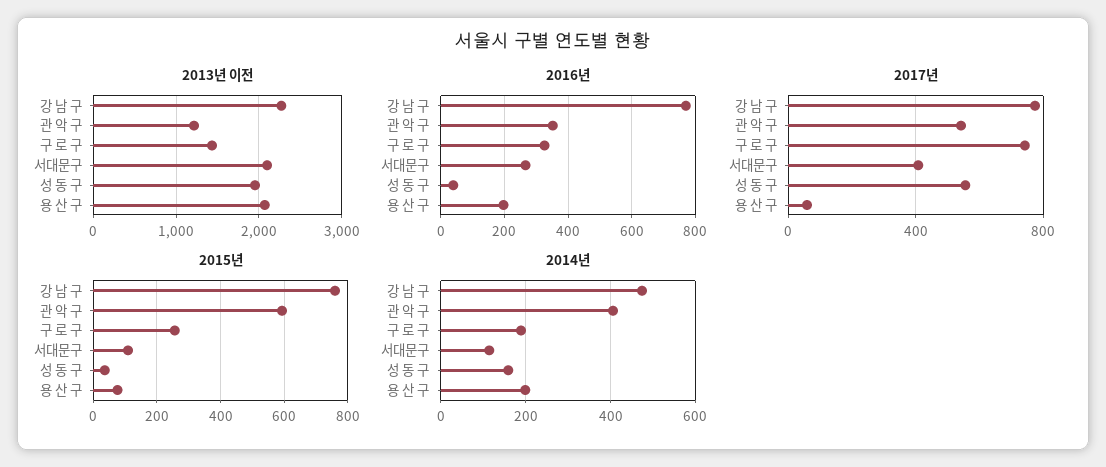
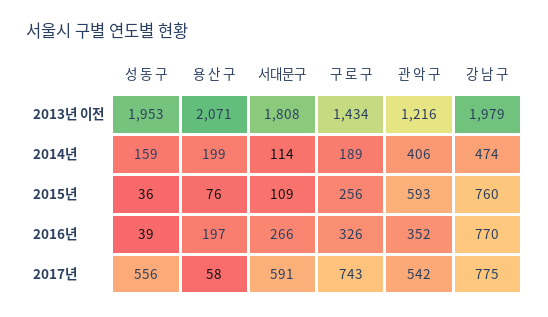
  {
    "2013년 이전": {
-     "강 남 구": 2300,
+     "강 남 구": 1979,
      "관 악 구": 1216,
      "구 로 구": 1434,
-     "서대문구": 2100,
+     "서대문구": 1808,
      "성 동 구": 1953,
      "용 산 구": 2071
    },
    "2016년": {
      "강 남 구": 770,
      "관 악 구": 352,
      "구 로 구": 326,
      "서대문구": 266,
      "성 동 구": 39,
      "용 산 구": 197
    },
    "2017년": {
      "강 남 구": 775,
      "관 악 구": 542,
      "구 로 구": 743,
-     "서대문구": 400,
+     "서대문구": 591,
      "성 동 구": 556,
      "용 산 구": 58
    },
    "2015년": {
      "강 남 구": 760,
      "관 악 구": 593,
      "구 로 구": 256,
      "서대문구": 109,
      "성 동 구": 36,
      "용 산 구": 76
    },
    "2014년": {
      "강 남 구": 474,
      "관 악 구": 406,
      "구 로 구": 189,
      "서대문구": 114,
      "성 동 구": 159,
      "용 산 구": 199
    }
  }

